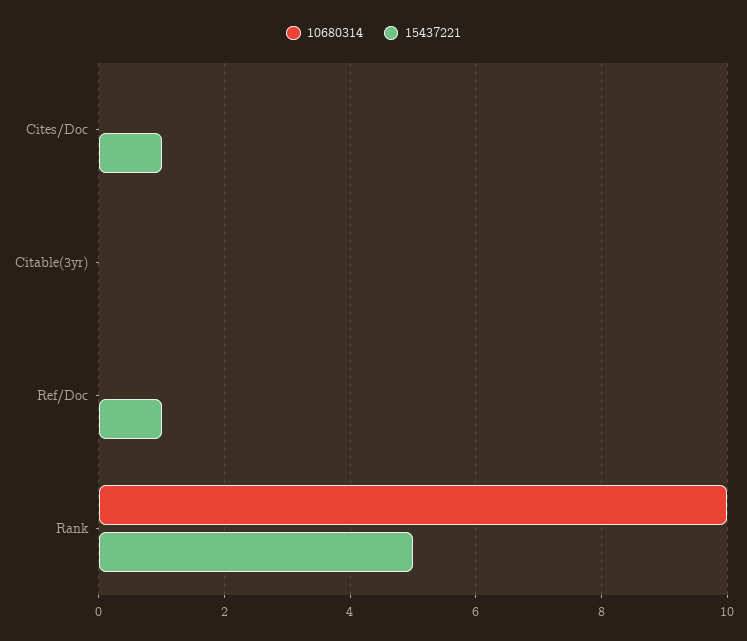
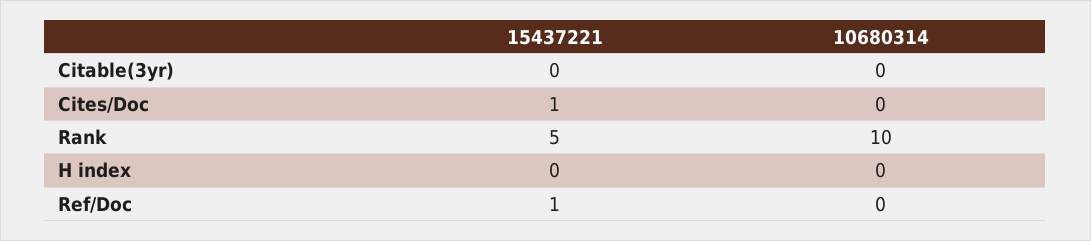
  {
    "10680314": {
      "Cites/Doc": 0,
      "Citable(3yr)": 0,
      "Ref/Doc": 0,
-     "Rank": 10
+     "Rank": 10,
+     "H index": 0
    },
    "15437221": {
      "Cites/Doc": 1,
      "Citable(3yr)": 0,
      "Ref/Doc": 1,
-     "Rank": 5
+     "Rank": 5,
+     "H index": 0
    }
  }

